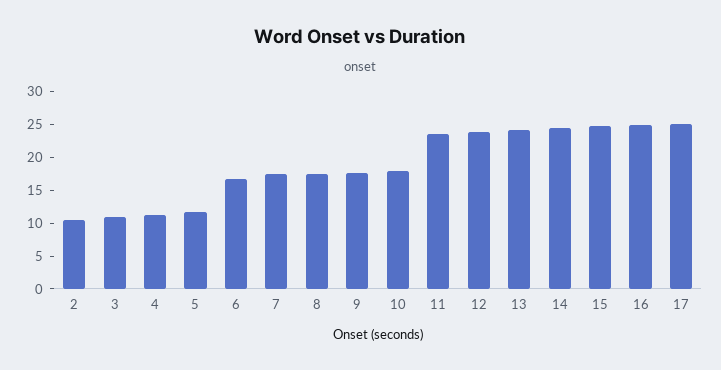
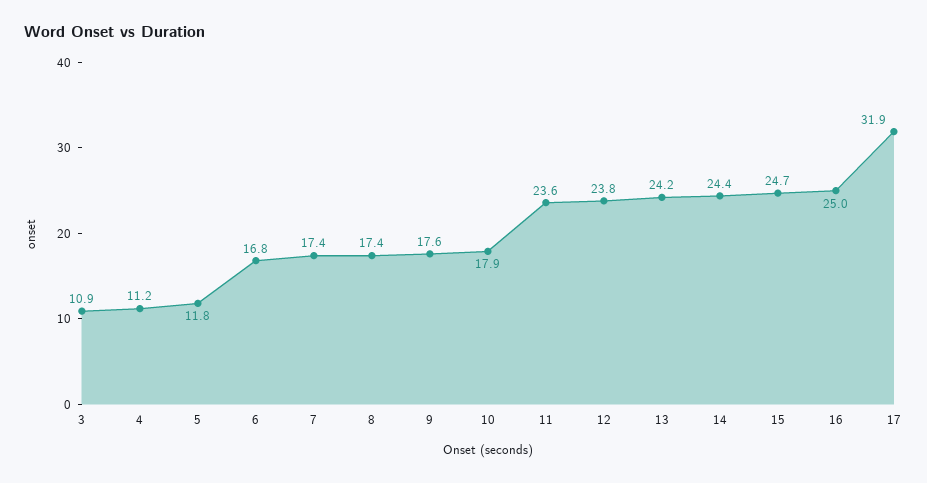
  {
-   "2": 10,
    "3": 10.9,
    "4": 11.2,
    "5": 11.8,
    "6": 16.8,
    "7": 17.4,
    "8": 17.4,
    "9": 17.6,
    "10": 17.9,
    "11": 23.6,
    "12": 23.8,
    "13": 24.2,
    "14": 24.4,
    "15": 24.7,
    "16": 25,
-   "17": 25
+   "17": 31.9
  }

